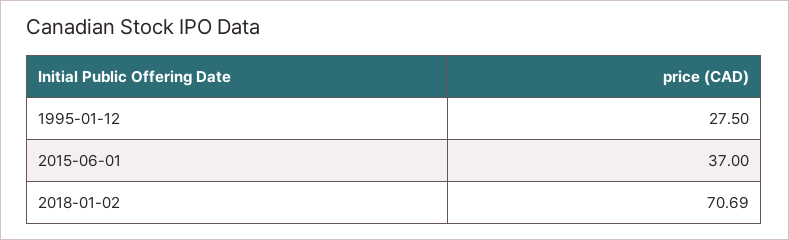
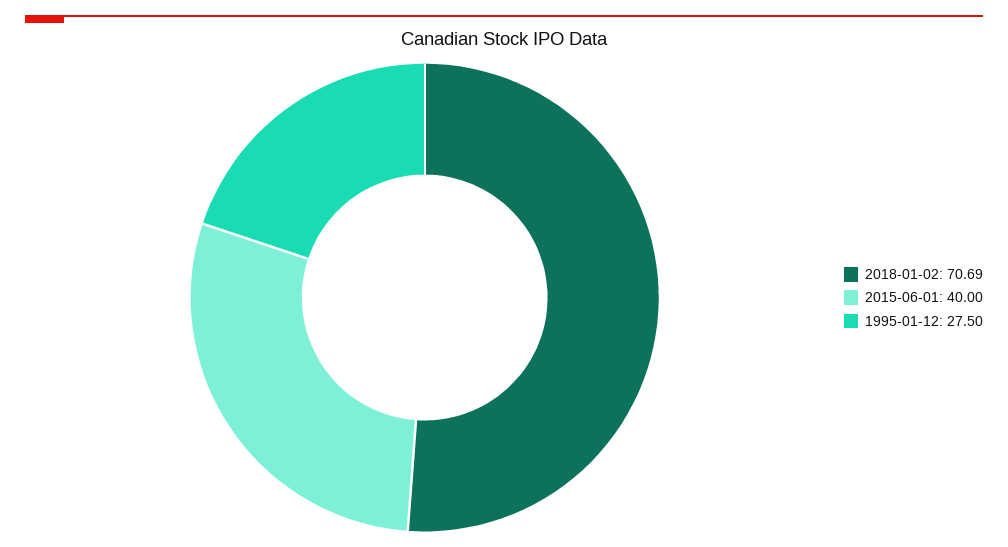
  {
    "1995-01-12": 27.5,
-   "2015-06-01": 37,
+   "2015-06-01": 40,
    "2018-01-02": 70.69
  }

